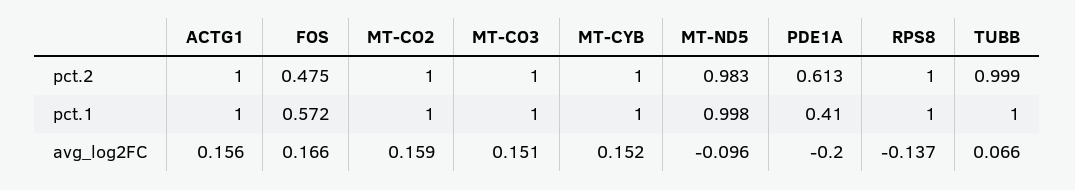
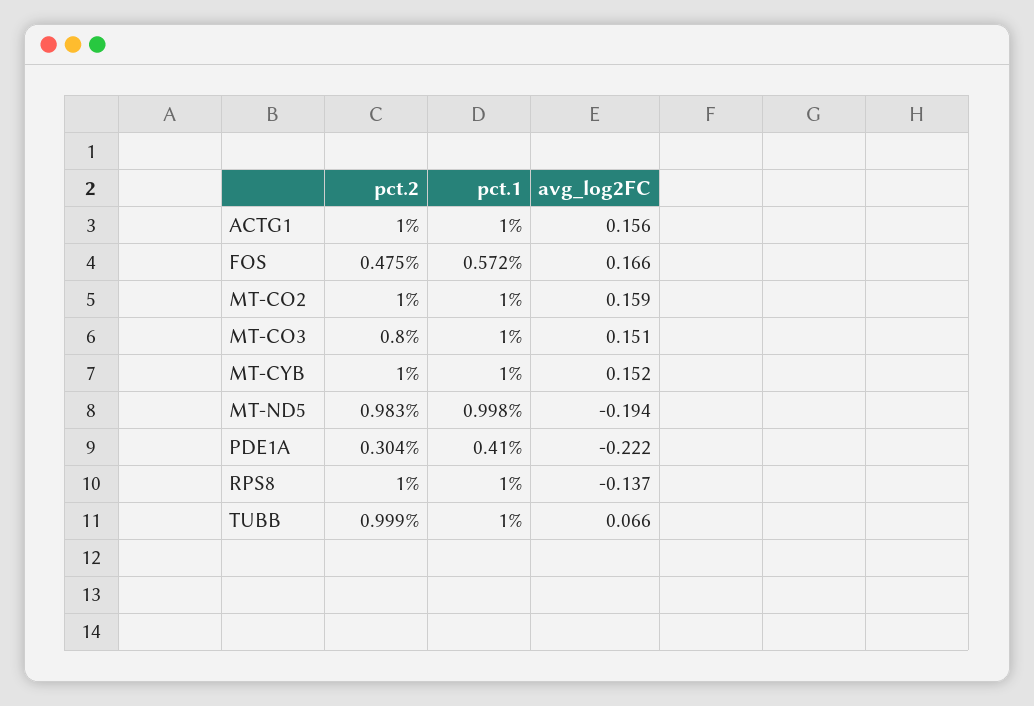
  {
    "ACTG1": {
      "pct.2": 1,
      "pct.1": 1,
      "avg_log2FC": 0.156
    },
    "FOS": {
      "pct.2": 0.475,
      "pct.1": 0.572,
      "avg_log2FC": 0.166
    },
    "MT-CO2": {
      "pct.2": 1,
      "pct.1": 1,
      "avg_log2FC": 0.159
    },
    "MT-CO3": {
-     "pct.2": 1,
+     "pct.2": 0.8,
      "pct.1": 1,
      "avg_log2FC": 0.151
    },
    "MT-CYB": {
      "pct.2": 1,
      "pct.1": 1,
      "avg_log2FC": 0.152
    },
    "MT-ND5": {
      "pct.2": 0.983,
      "pct.1": 0.998,
-     "avg_log2FC": -0.096
+     "avg_log2FC": -0.194
    },
    "PDE1A": {
-     "pct.2": 0.613,
+     "pct.2": 0.304,
      "pct.1": 0.41,
-     "avg_log2FC": -0.2
+     "avg_log2FC": -0.222
    },
    "RPS8": {
      "pct.2": 1,
      "pct.1": 1,
      "avg_log2FC": -0.137
    },
    "TUBB": {
      "pct.2": 0.999,
      "pct.1": 1,
      "avg_log2FC": 0.066
    }
  }

